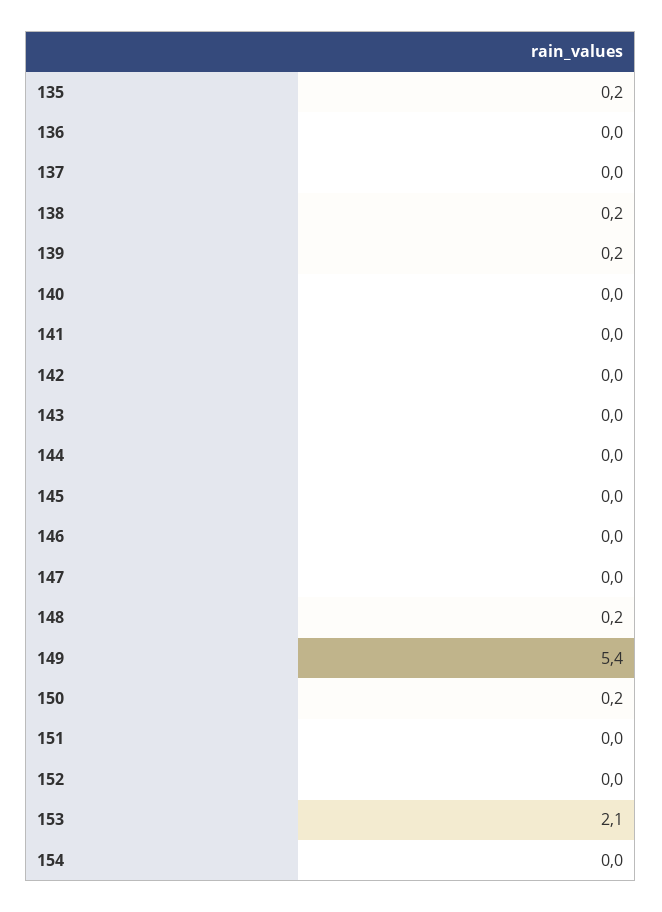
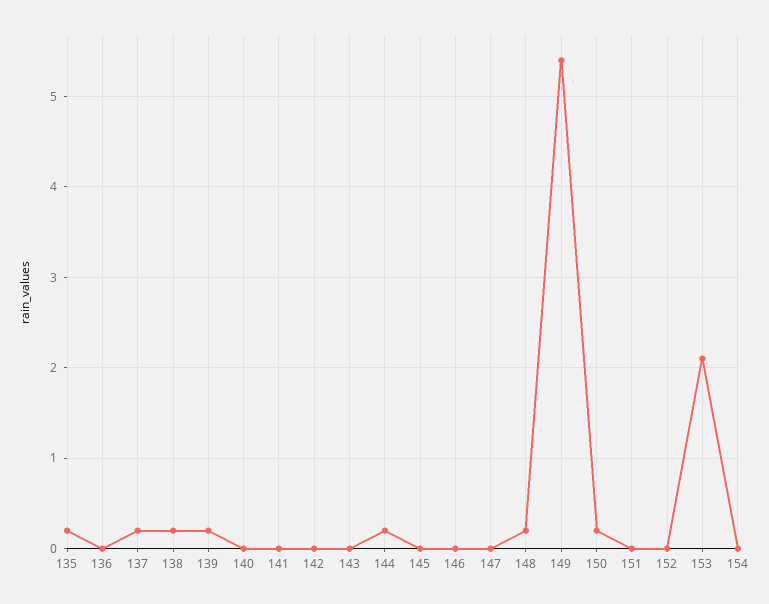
  {
    "135": 0.2,
    "136": 0,
-   "137": 0,
+   "137": 0.2,
    "138": 0.2,
    "139": 0.2,
    "140": 0,
    "141": 0,
    "142": 0,
    "143": 0,
-   "144": 0,
+   "144": 0.2,
    "145": 0,
    "146": 0,
    "147": 0,
    "148": 0.2,
    "149": 5.4,
    "150": 0.2,
    "151": 0,
    "152": 0,
    "153": 2.1,
    "154": 0
  }

